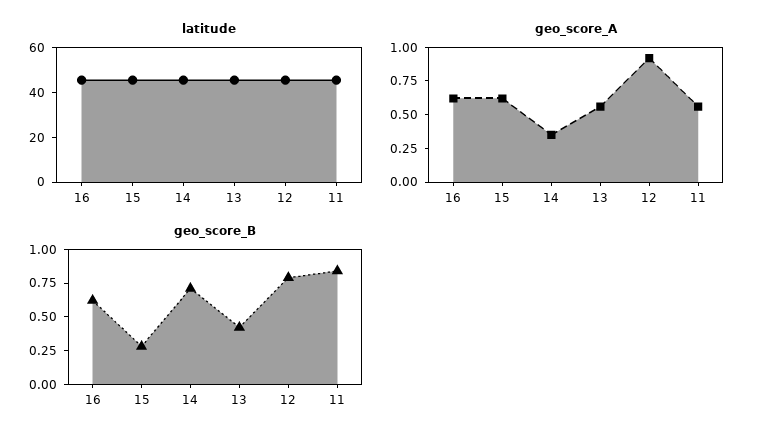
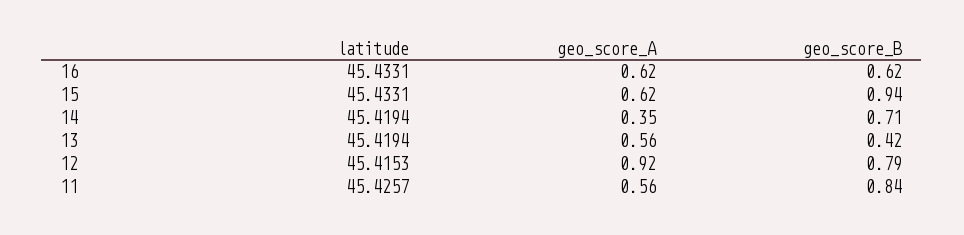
  {
    "latitude": {
      "16": 45.4331,
      "15": 45.4331,
      "14": 45.4194,
      "13": 45.4194,
      "12": 45.4153,
      "11": 45.4257
    },
    "geo_score_A": {
      "16": 0.62,
      "15": 0.62,
      "14": 0.35,
      "13": 0.56,
      "12": 0.92,
      "11": 0.56
    },
    "geo_score_B": {
      "16": 0.62,
-     "15": 0.25,
+     "15": 0.94,
      "14": 0.71,
      "13": 0.42,
      "12": 0.79,
      "11": 0.84
    }
  }

